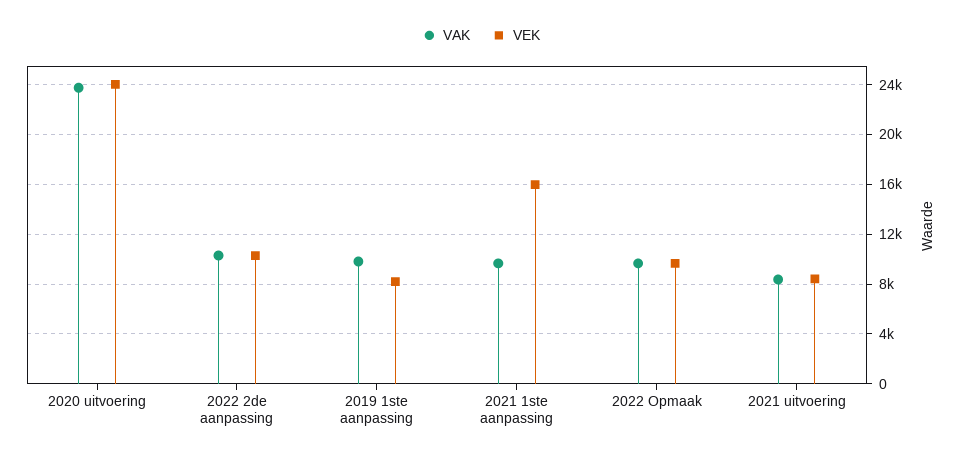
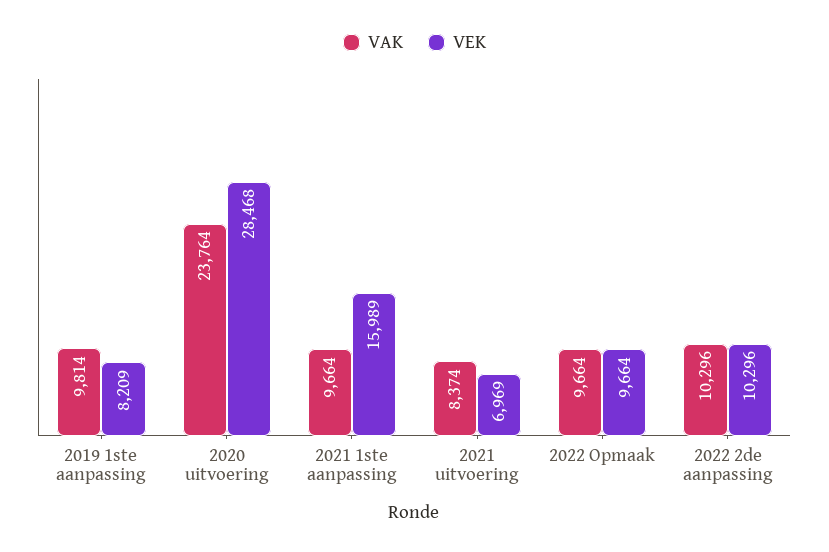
  {
    "VAK": {
      "2020 uitvoering": 23764,
      "2022 2de aanpassing": 10296,
      "2019 1ste aanpassing": 9814,
      "2021 1ste aanpassing": 9664,
      "2022 Opmaak": 9664,
      "2021 uitvoering": 8374
    },
    "VEK": {
-     "2020 uitvoering": 24000,
+     "2020 uitvoering": 28468,
      "2022 2de aanpassing": 10296,
      "2019 1ste aanpassing": 8209,
      "2021 1ste aanpassing": 15989,
      "2022 Opmaak": 9664,
-     "2021 uitvoering": 8500
+     "2021 uitvoering": 6969
    }
  }

